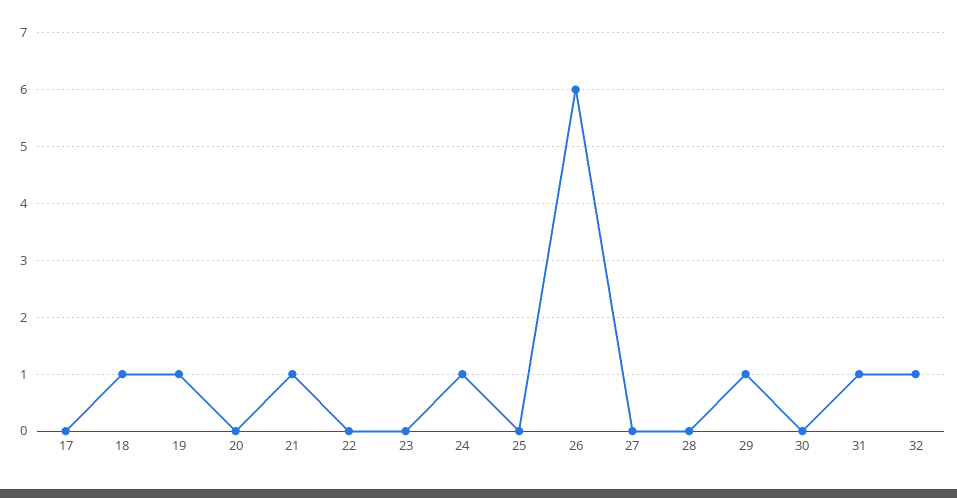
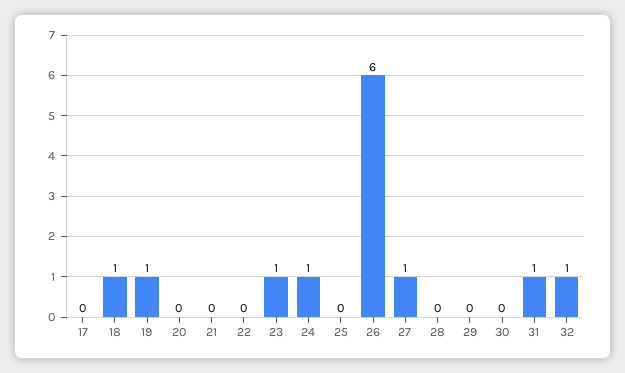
  {
    "17": 0,
    "18": 1,
    "19": 1,
    "20": 0,
-   "21": 1,
+   "21": 0,
    "22": 0,
-   "23": 0,
+   "23": 1,
    "24": 1,
    "25": 0,
    "26": 6,
-   "27": 0,
+   "27": 1,
    "28": 0,
-   "29": 1,
+   "29": 0,
    "30": 0,
    "31": 1,
    "32": 1
  }

